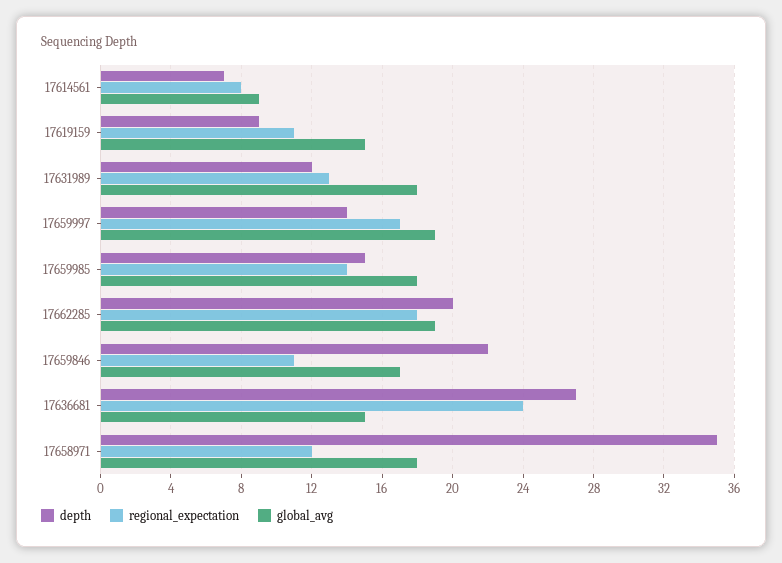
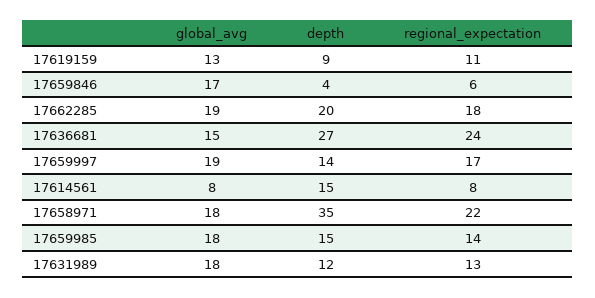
  {
    "depth": {
-     "17614561": 7,
+     "17614561": 15,
      "17619159": 9,
      "17631989": 12,
      "17659997": 14,
      "17659985": 15,
      "17662285": 20,
-     "17659846": 22,
+     "17659846": 4,
      "17636681": 27,
      "17658971": 35
    },
    "regional_expectation": {
      "17614561": 8,
      "17619159": 11,
      "17631989": 13,
      "17659997": 17,
      "17659985": 14,
      "17662285": 18,
-     "17659846": 11,
+     "17659846": 6,
      "17636681": 24,
-     "17658971": 12
+     "17658971": 22
    },
    "global_avg": {
-     "17614561": 9,
+     "17614561": 8,
-     "17619159": 15,
+     "17619159": 13,
      "17631989": 18,
      "17659997": 19,
      "17659985": 18,
      "17662285": 19,
      "17659846": 17,
      "17636681": 15,
      "17658971": 18
    }
  }

